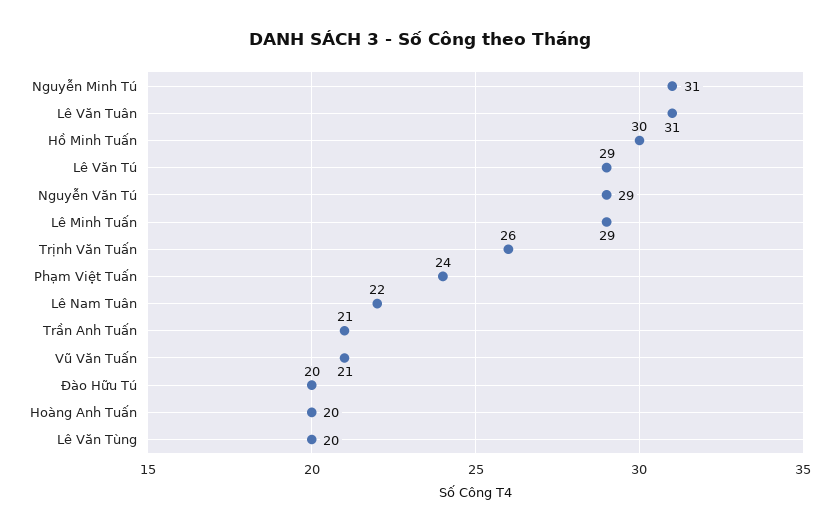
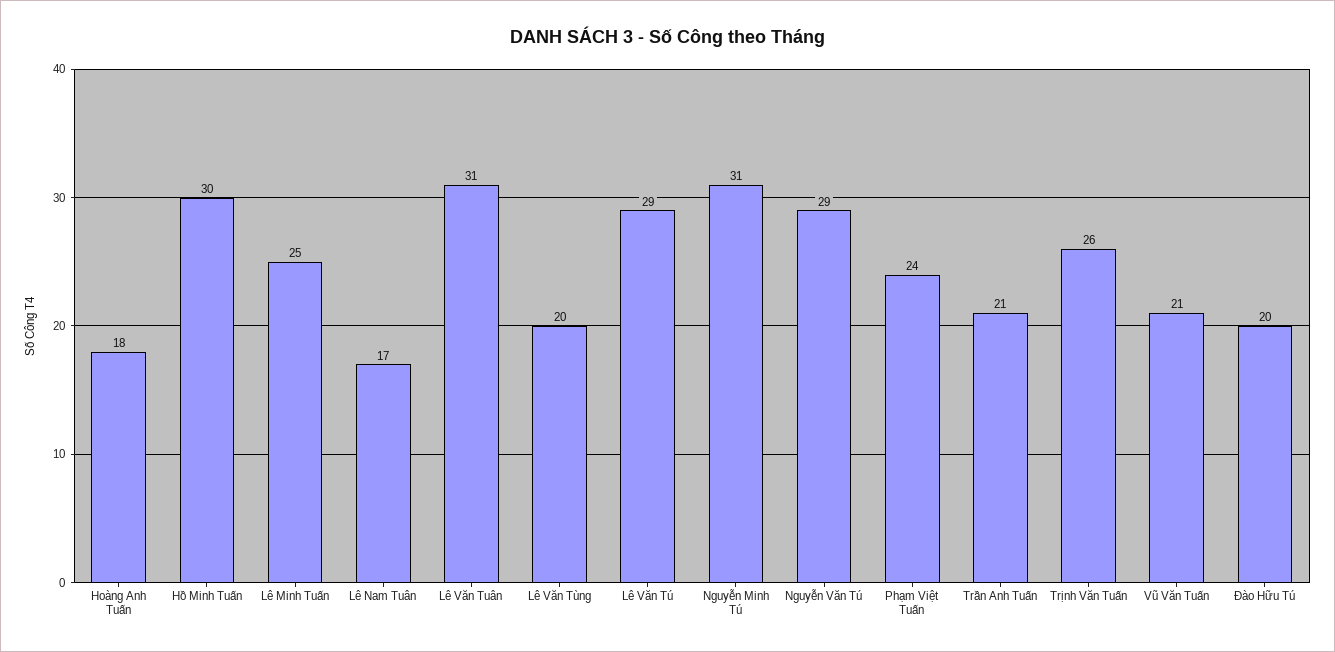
  {
    "Nguyễn Minh Tú": 31,
    "Lê Văn Tuân": 31,
    "Hồ Minh Tuấn": 30,
    "Lê Văn Tú": 29,
    "Nguyễn Văn Tú": 29,
-   "Lê Minh Tuấn": 29,
+   "Lê Minh Tuấn": 25,
    "Trịnh Văn Tuấn": 26,
    "Phạm Việt Tuấn": 24,
-   "Lê Nam Tuân": 22,
+   "Lê Nam Tuân": 17,
    "Trần Anh Tuấn": 21,
    "Vũ Văn Tuấn": 21,
    "Đào Hữu Tú": 20,
-   "Hoàng Anh Tuấn": 20,
+   "Hoàng Anh Tuấn": 18,
    "Lê Văn Tùng": 20
  }

